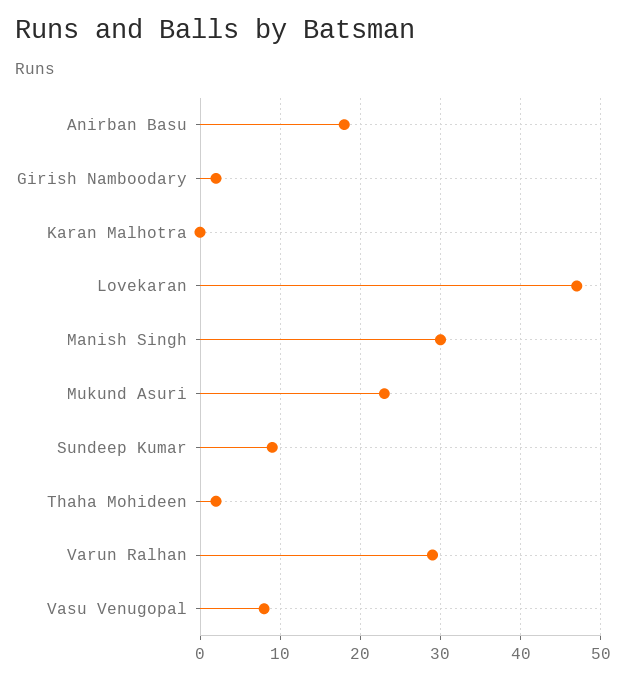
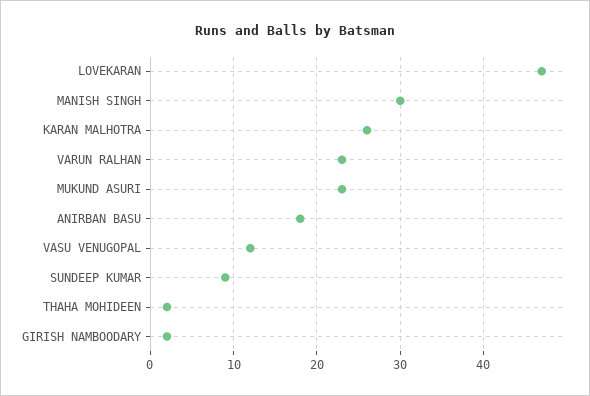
  {
    "Anirban Basu": 18,
    "Girish Namboodary": 2,
-   "Karan Malhotra": 0,
+   "Karan Malhotra": 26,
    "Lovekaran": 47,
    "Manish Singh": 30,
    "Mukund Asuri": 23,
    "Sundeep Kumar": 9,
    "Thaha Mohideen": 2,
-   "Varun Ralhan": 29,
+   "Varun Ralhan": 23,
-   "Vasu Venugopal": 8
+   "Vasu Venugopal": 12
  }

